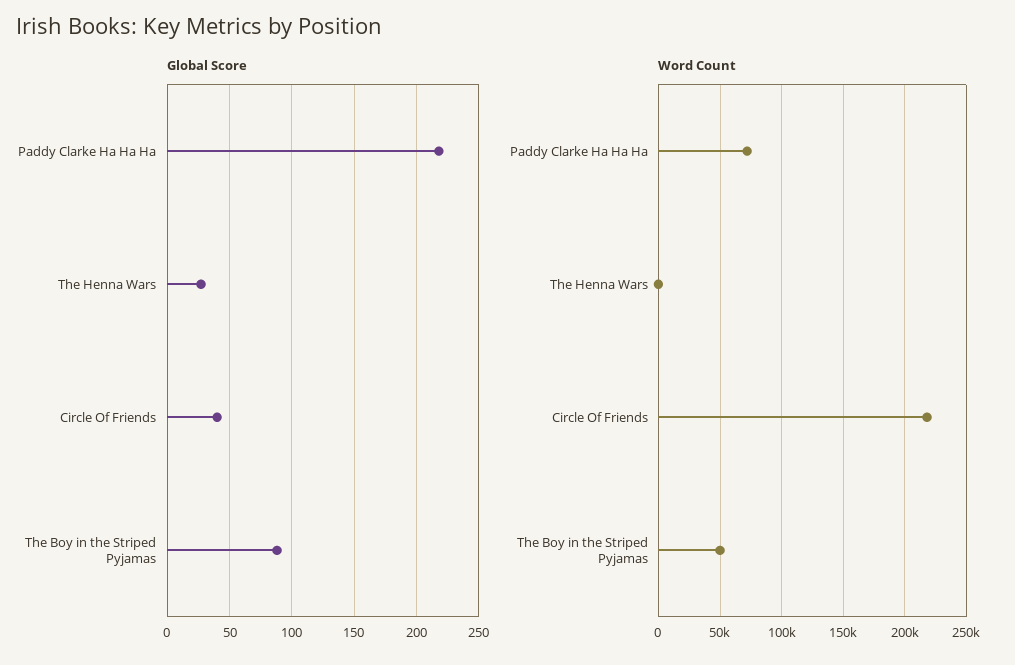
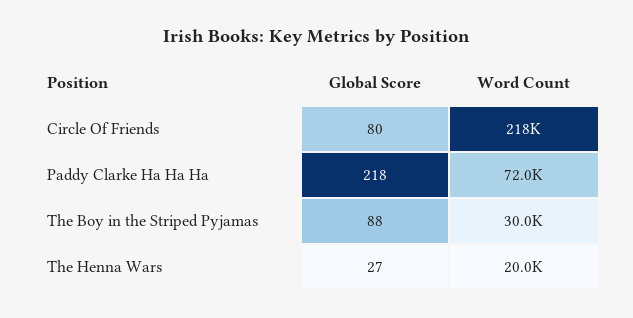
  {
    "Global Score": {
      "Paddy Clarke Ha Ha Ha": 218,
      "The Henna Wars": 27,
-     "Circle Of Friends": 40,
+     "Circle Of Friends": 80,
      "The Boy in the Striped Pyjamas": 88
    },
    "Word Count": {
      "Paddy Clarke Ha Ha Ha": 72000,
-     "The Henna Wars": 0,
+     "The Henna Wars": 20000,
      "Circle Of Friends": 218000,
-     "The Boy in the Striped Pyjamas": 50000
+     "The Boy in the Striped Pyjamas": 30000
    }
  }

